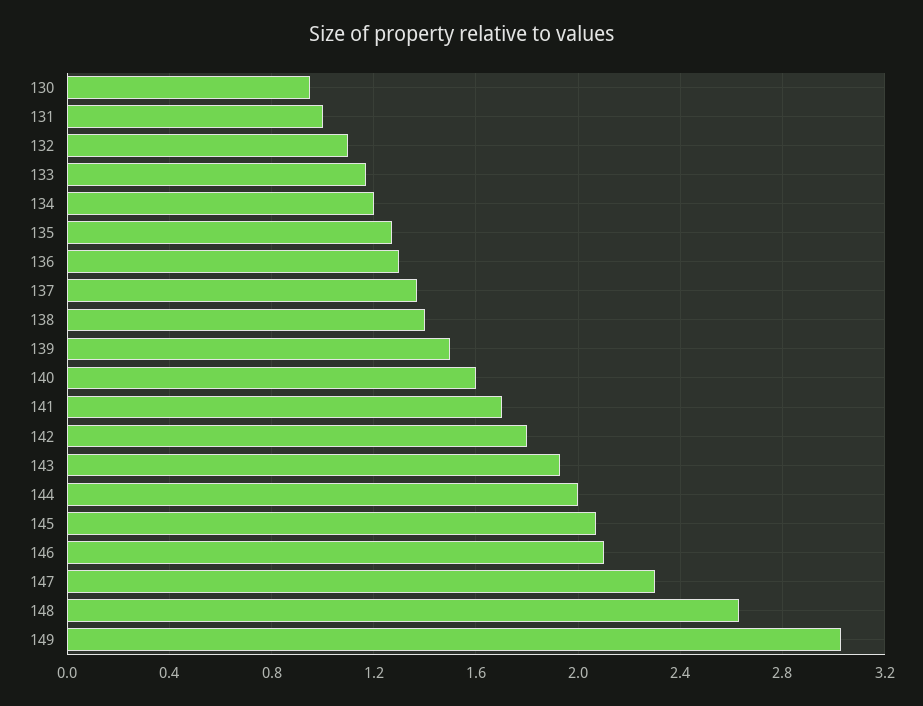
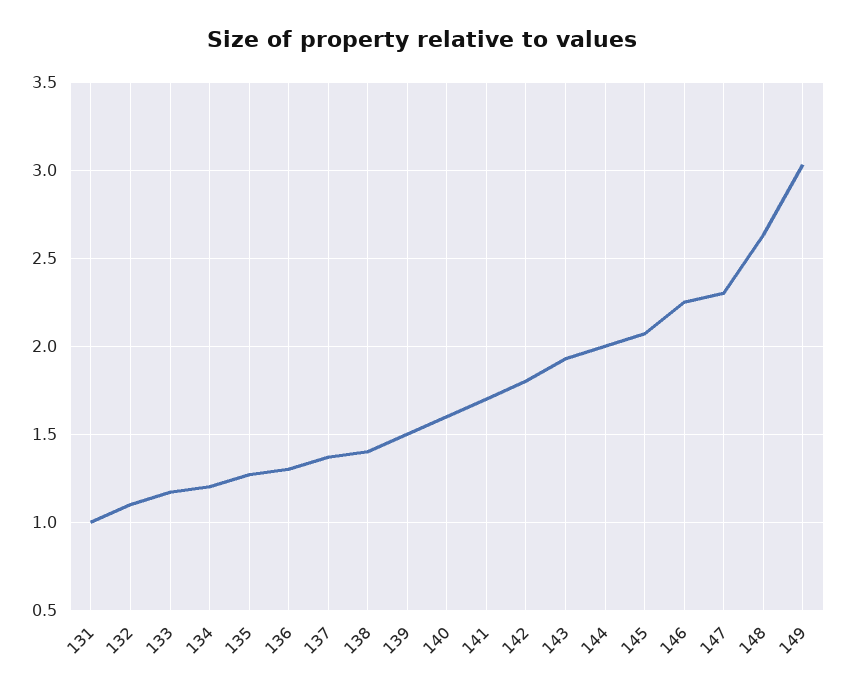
  {
-   "130": 0.95,
    "131": 1,
    "132": 1.1,
    "133": 1.15,
    "134": 1.2,
    "135": 1.25,
    "136": 1.3,
    "137": 1.35,
    "138": 1.4,
    "139": 1.5,
    "140": 1.6,
    "141": 1.7,
    "142": 1.8,
    "143": 1.95,
    "144": 2,
    "145": 2.05,
-   "146": 2.1,
+   "146": 2.25,
    "147": 2.3,
    "148": 2.65,
    "149": 3.05
  }

